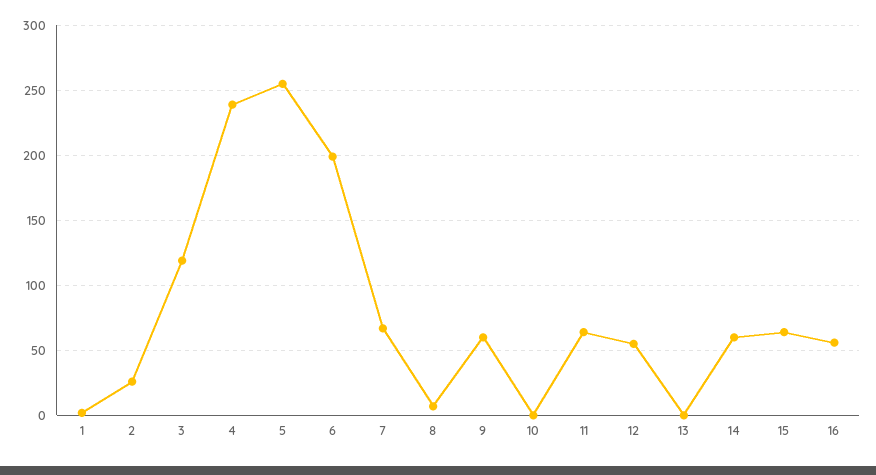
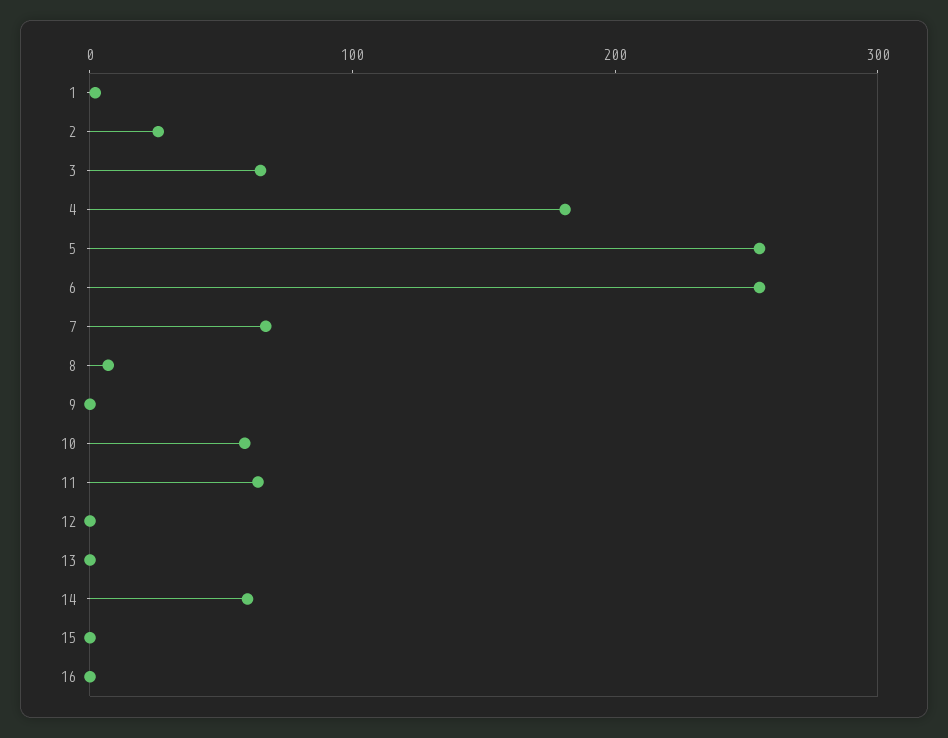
  {
    "1": 0,
    "2": 25,
-   "3": 120,
+   "3": 60,
-   "4": 240,
+   "4": 180,
    "5": 255,
-   "6": 200,
+   "6": 260,
    "7": 65,
    "8": 5,
-   "9": 60,
+   "9": 0,
-   "10": 0,
+   "10": 60,
    "11": 65,
-   "12": 55,
+   "12": 0,
    "13": 0,
    "14": 60,
-   "15": 65,
+   "15": 0,
-   "16": 55
+   "16": 0
  }

